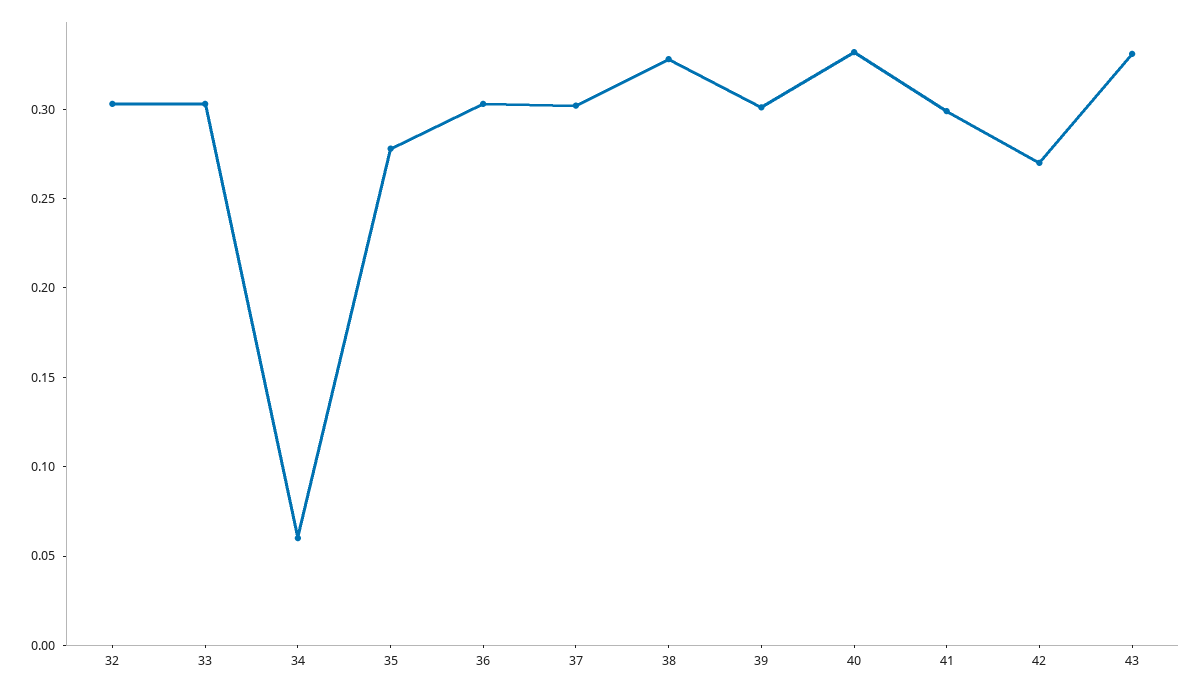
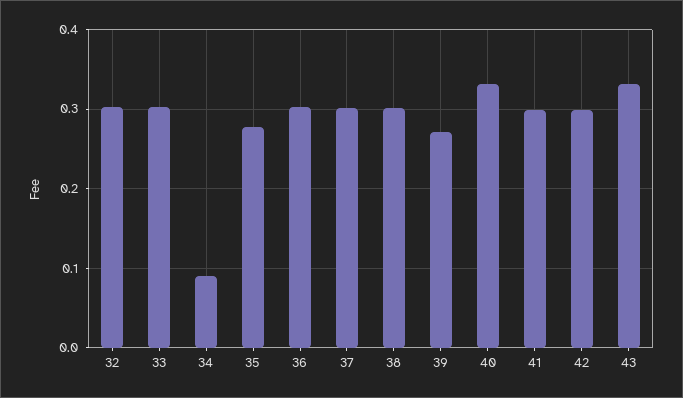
  {
    "32": 0.3,
    "33": 0.3,
-   "34": 0.06,
+   "34": 0.09,
    "35": 0.28,
    "36": 0.3,
    "37": 0.3,
-   "38": 0.33,
+   "38": 0.3,
-   "39": 0.3,
+   "39": 0.27,
    "40": 0.33,
    "41": 0.3,
-   "42": 0.27,
+   "42": 0.3,
    "43": 0.33
  }

